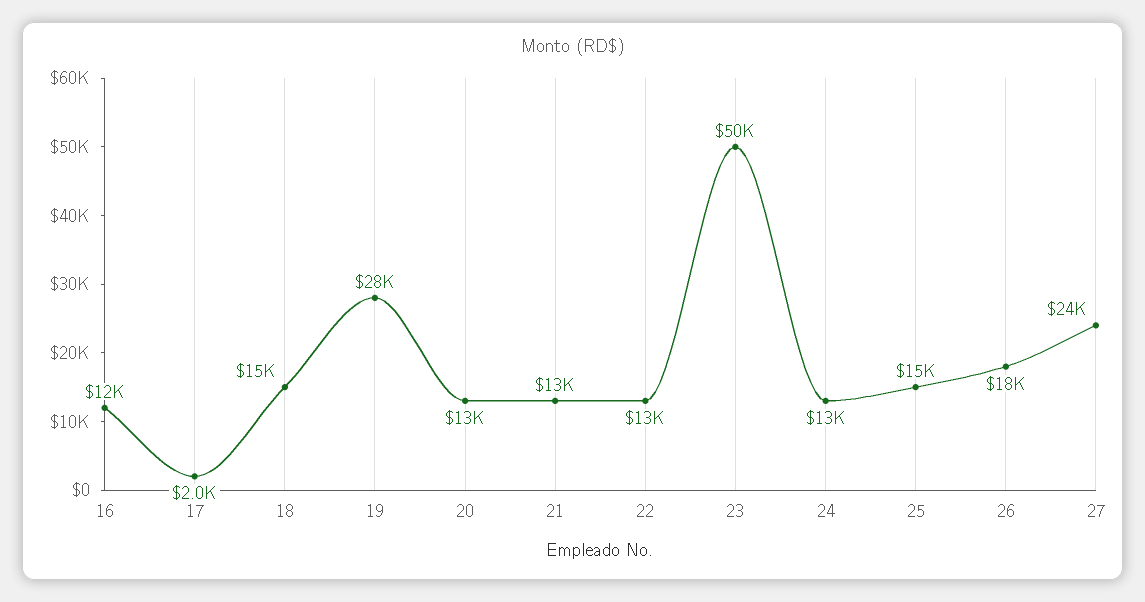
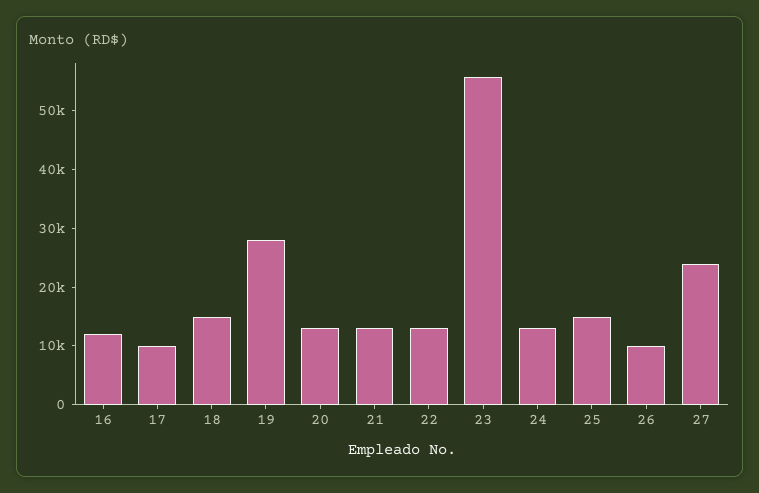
  {
    "16": 12000,
-   "17": 2000,
+   "17": 10000,
    "18": 15000,
    "19": 28000,
    "20": 13000,
    "21": 13000,
    "22": 13000,
-   "23": 50000,
+   "23": 56000,
    "24": 13000,
    "25": 15000,
-   "26": 18000,
+   "26": 10000,
    "27": 24000
  }

